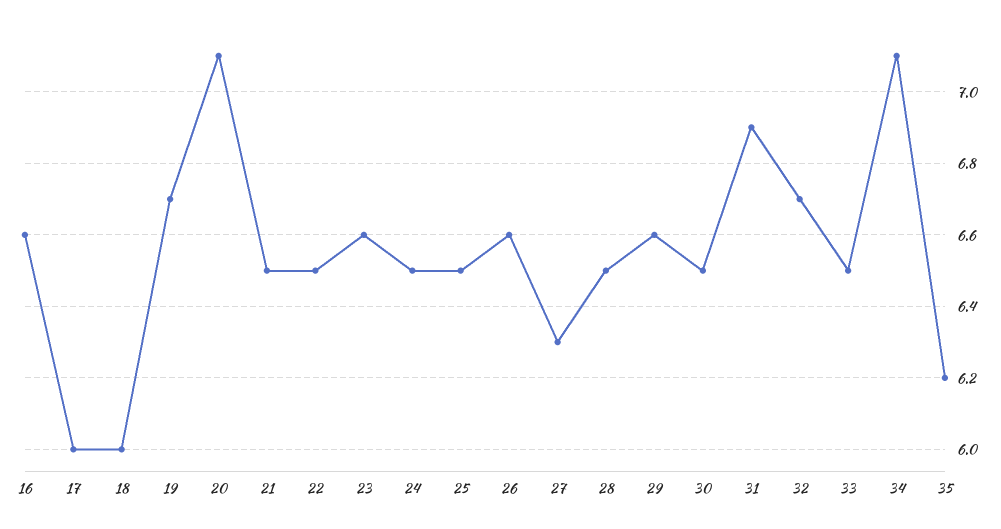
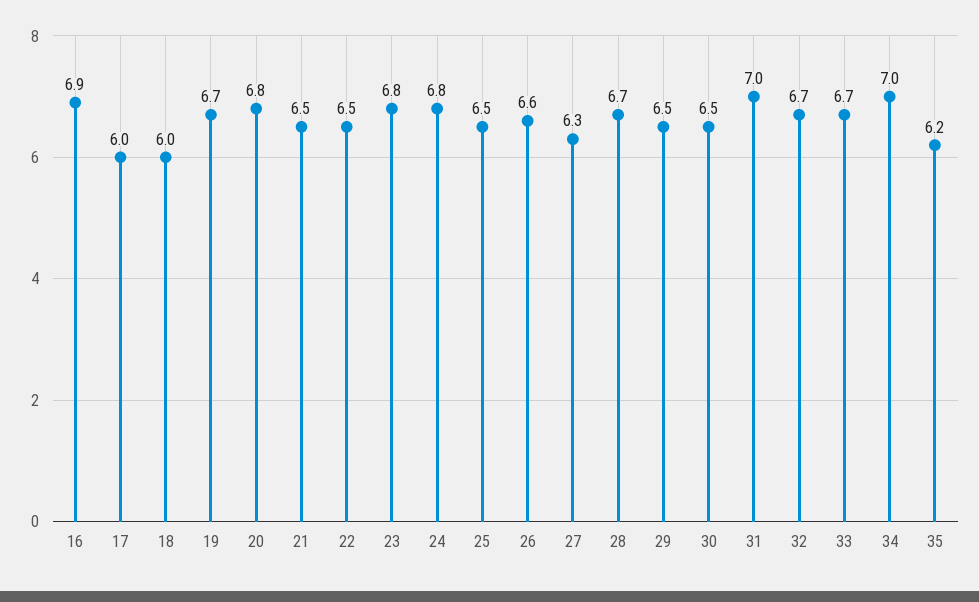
  {
-   "16": 6.6,
+   "16": 6.9,
    "17": 6,
    "18": 6,
    "19": 6.7,
-   "20": 7.1,
+   "20": 6.8,
    "21": 6.5,
    "22": 6.5,
-   "23": 6.6,
+   "23": 6.8,
-   "24": 6.5,
+   "24": 6.8,
    "25": 6.5,
    "26": 6.6,
    "27": 6.3,
-   "28": 6.5,
+   "28": 6.7,
-   "29": 6.6,
+   "29": 6.5,
    "30": 6.5,
-   "31": 6.9,
+   "31": 7,
    "32": 6.7,
-   "33": 6.5,
+   "33": 6.7,
-   "34": 7.1,
+   "34": 7,
    "35": 6.2
  }

